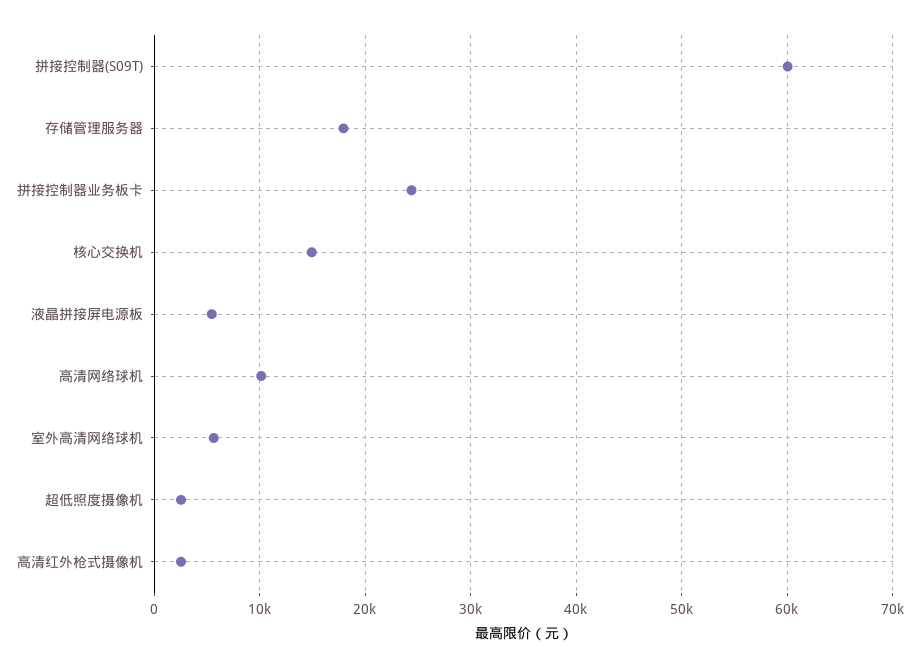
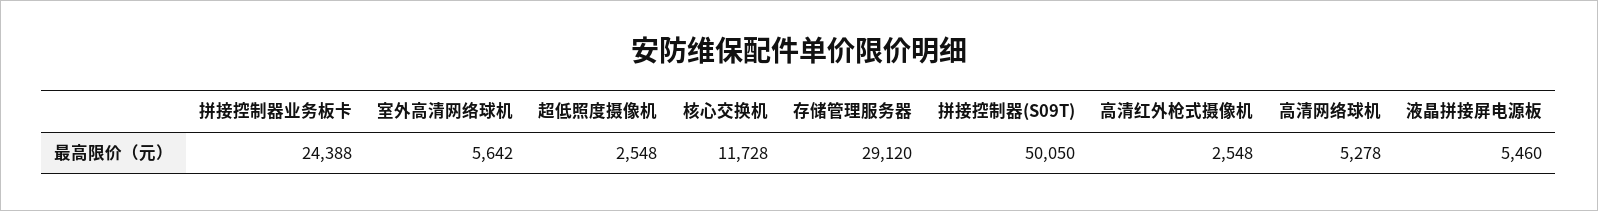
  {
-   "拼接控制器(S09T)": 60000,
+   "拼接控制器(S09T)": 50050,
-   "存储管理服务器": 18000,
+   "存储管理服务器": 29120,
    "拼接控制器业务板卡": 24388,
-   "核心交换机": 15000,
+   "核心交换机": 11728,
    "液晶拼接屏电源板": 5460,
-   "高清网络球机": 10000,
+   "高清网络球机": 5278,
    "室外高清网络球机": 5642,
    "超低照度摄像机": 2548,
    "高清红外枪式摄像机": 2548
  }

